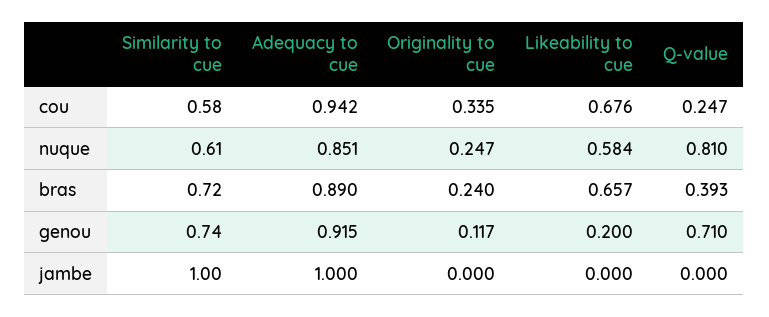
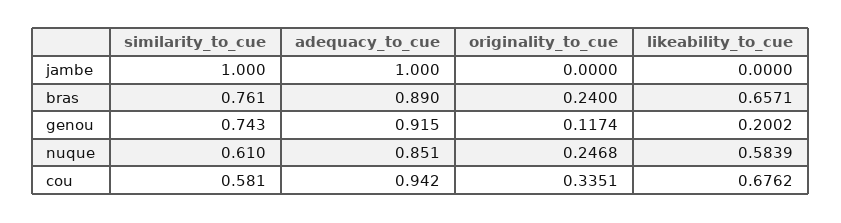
  {
    "Similarity to cue": {
      "cou": 0.581,
      "nuque": 0.61,
-     "bras": 0.72,
+     "bras": 0.761,
      "genou": 0.743,
      "jambe": 1
    },
    "Adequacy to cue": {
      "cou": 0.942,
      "nuque": 0.851,
      "bras": 0.89,
      "genou": 0.915,
      "jambe": 1
    },
    "Originality to cue": {
      "cou": 0.3351,
      "nuque": 0.2468,
      "bras": 0.24,
      "genou": 0.1174,
      "jambe": 0
    },
    "Likeability to cue": {
      "cou": 0.6762,
      "nuque": 0.5839,
      "bras": 0.6571,
      "genou": 0.2002,
      "jambe": 0
-   },
+   }
-   "Q-value": {
-     "cou": 0.247,
-     "nuque": 0.81,
-     "bras": 0.393,
-     "genou": 0.71,
-     "jambe": 0
-   }
  }

